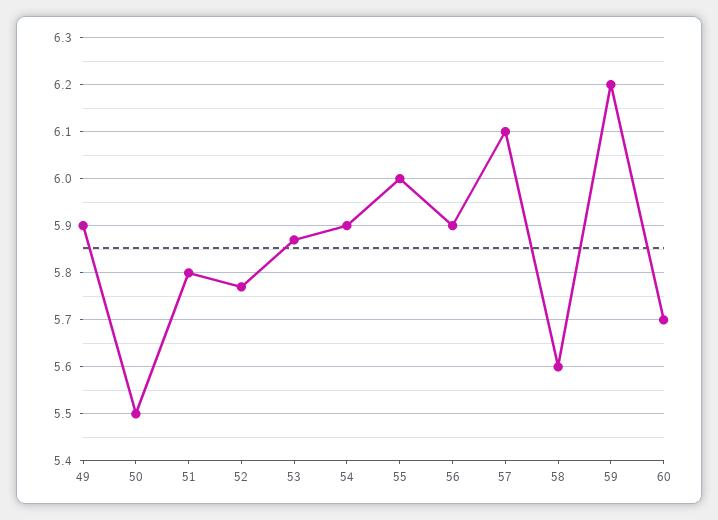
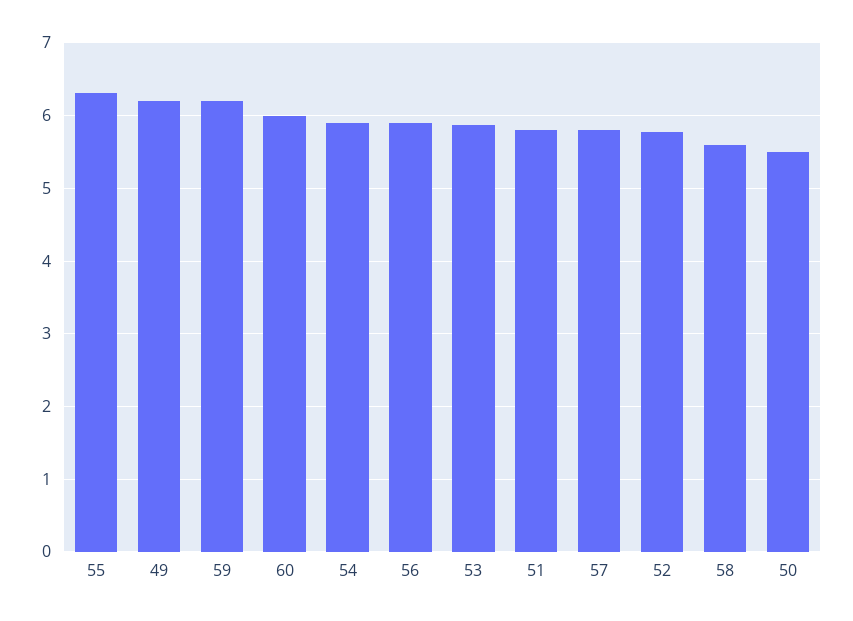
  {
-   "49": 5.9,
+   "49": 6.2,
    "50": 5.5,
    "51": 5.8,
    "52": 5.75,
    "53": 5.85,
    "54": 5.9,
-   "55": 6,
+   "55": 6.3,
    "56": 5.9,
-   "57": 6.1,
+   "57": 5.8,
    "58": 5.6,
    "59": 6.2,
-   "60": 5.7
+   "60": 6
  }

